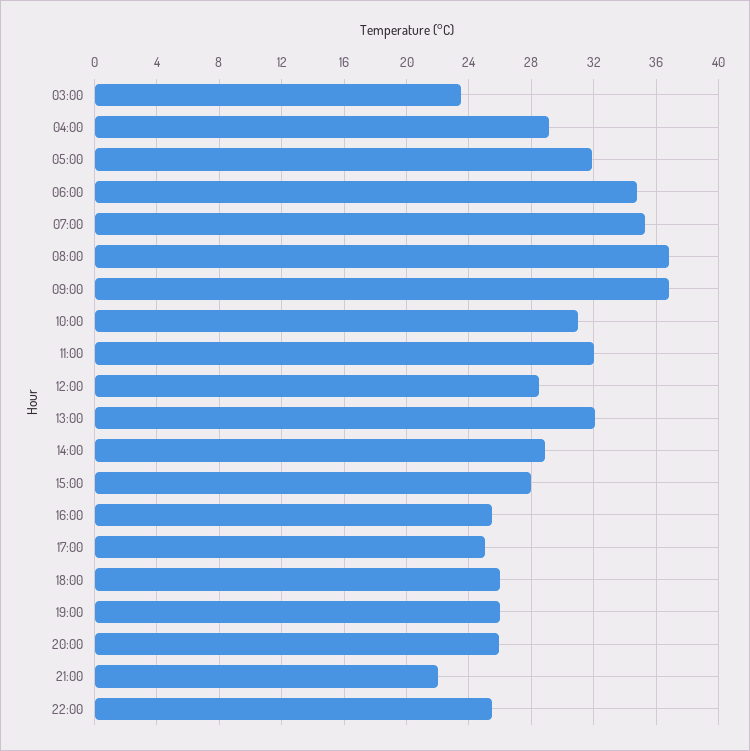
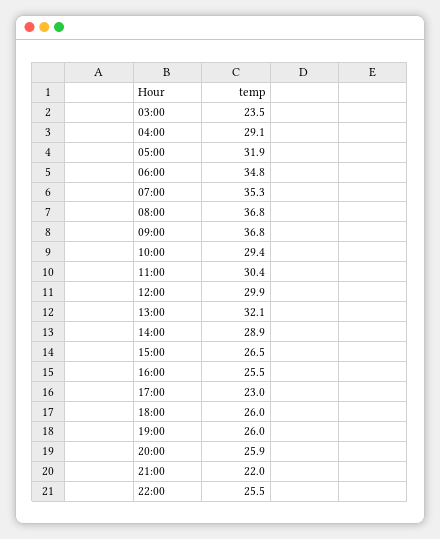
  {
    "03:00": 23.5,
    "04:00": 29.1,
    "05:00": 31.9,
    "06:00": 34.8,
    "07:00": 35.3,
    "08:00": 36.8,
    "09:00": 36.8,
-   "10:00": 31,
+   "10:00": 29.4,
-   "11:00": 32,
+   "11:00": 30.4,
-   "12:00": 28.5,
+   "12:00": 29.9,
    "13:00": 32.1,
    "14:00": 28.9,
-   "15:00": 28,
+   "15:00": 26.5,
    "16:00": 25.5,
-   "17:00": 25,
+   "17:00": 23,
    "18:00": 26,
    "19:00": 26,
    "20:00": 25.9,
    "21:00": 22,
    "22:00": 25.5
  }

